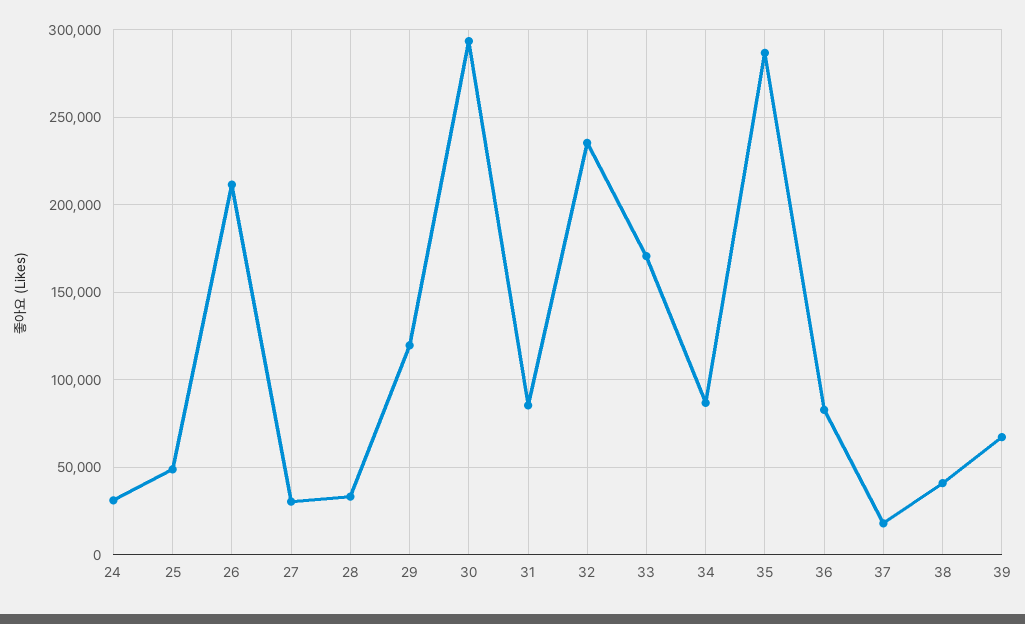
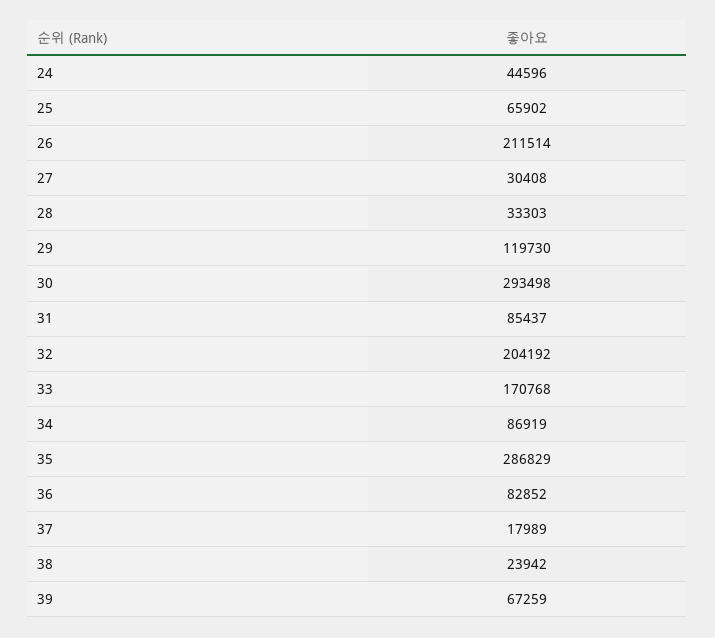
  {
-   "24": 30000,
+   "24": 44596,
-   "25": 50000,
+   "25": 65902,
    "26": 211514,
    "27": 30408,
    "28": 33303,
    "29": 119730,
    "30": 293498,
    "31": 85437,
-   "32": 235000,
+   "32": 204192,
    "33": 170768,
    "34": 86919,
    "35": 286829,
    "36": 82852,
    "37": 17989,
-   "38": 40000,
+   "38": 23942,
    "39": 67259
  }

